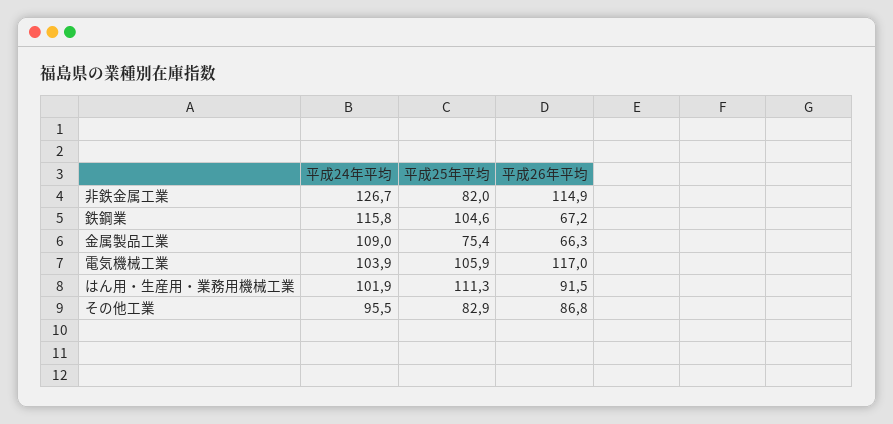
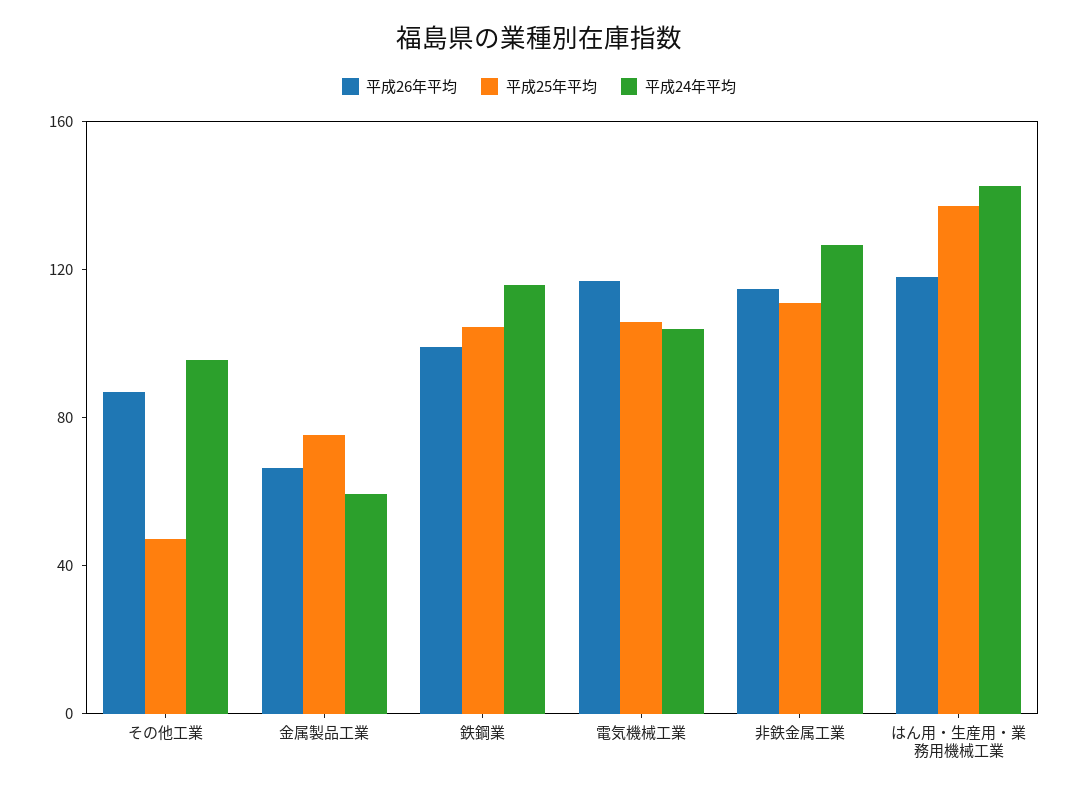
  {
    "平成24年平均": {
      "非鉄金属工業": 126.7,
      "鉄鋼業": 115.8,
-     "金属製品工業": 109,
+     "金属製品工業": 60,
      "電気機械工業": 103.9,
-     "はん用・生産用・業務用機械工業": 101.9,
+     "はん用・生産用・業務用機械工業": 140,
      "その他工業": 95.5
    },
    "平成25年平均": {
-     "非鉄金属工業": 82,
+     "非鉄金属工業": 110,
      "鉄鋼業": 104.6,
      "金属製品工業": 75.4,
      "電気機械工業": 105.9,
-     "はん用・生産用・業務用機械工業": 111.3,
+     "はん用・生産用・業務用機械工業": 140,
-     "その他工業": 82.9
+     "その他工業": 50
    },
    "平成26年平均": {
      "非鉄金属工業": 114.9,
-     "鉄鋼業": 67.2,
+     "鉄鋼業": 100,
      "金属製品工業": 66.3,
      "電気機械工業": 117,
-     "はん用・生産用・業務用機械工業": 91.5,
+     "はん用・生産用・業務用機械工業": 120,
      "その他工業": 86.8
    }
  }

